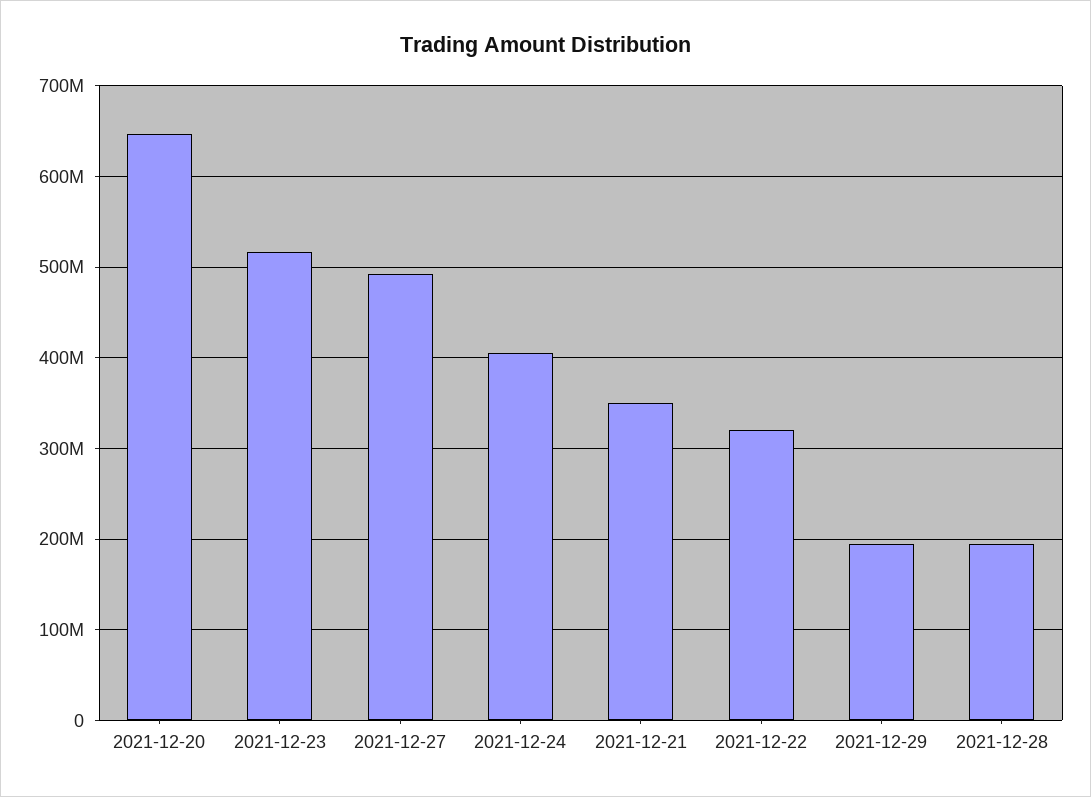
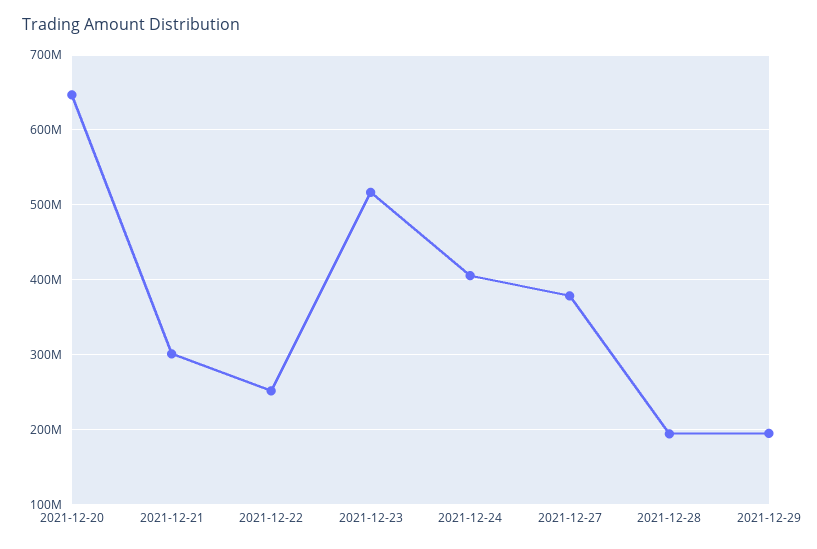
  {
    "2021-12-20": 650000000,
    "2021-12-23": 520000000,
-   "2021-12-27": 490000000,
+   "2021-12-27": 380000000,
    "2021-12-24": 410000000,
-   "2021-12-21": 350000000,
+   "2021-12-21": 300000000,
-   "2021-12-22": 320000000,
+   "2021-12-22": 250000000,
    "2021-12-29": 190000000,
    "2021-12-28": 190000000
  }

